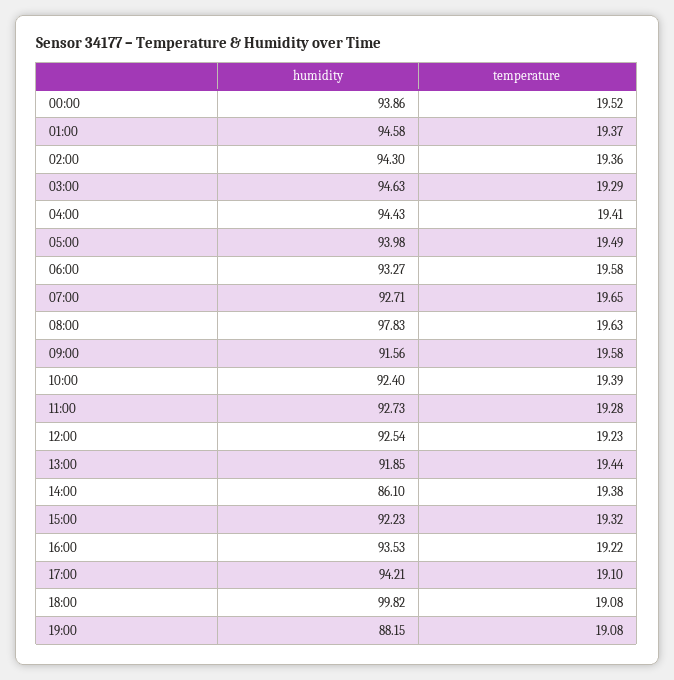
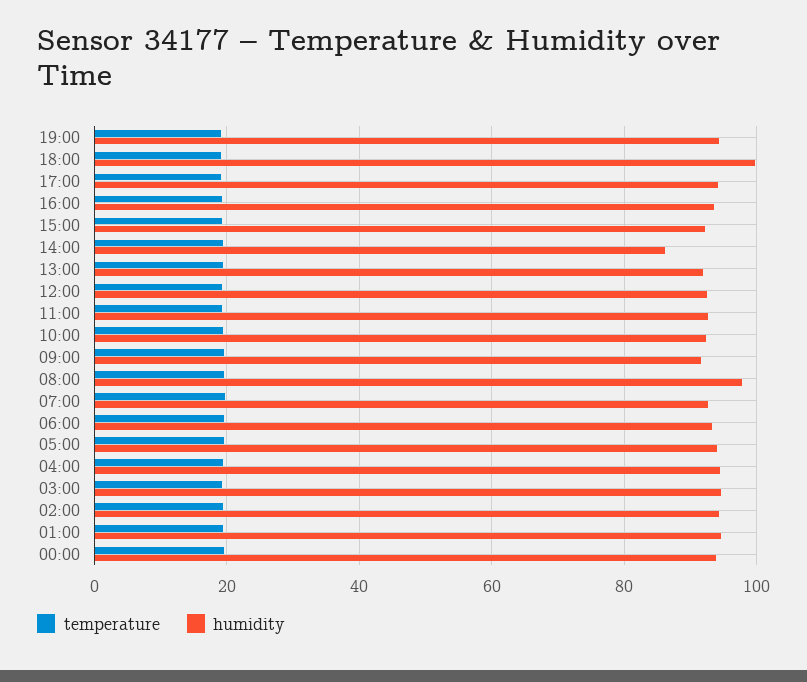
  {
    "humidity": {
      "00:00": 93.86,
      "01:00": 94.58,
      "02:00": 94.3,
      "03:00": 94.63,
      "04:00": 94.43,
      "05:00": 93.98,
      "06:00": 93.27,
      "07:00": 92.71,
      "08:00": 97.83,
      "09:00": 91.56,
      "10:00": 92.4,
      "11:00": 92.73,
      "12:00": 92.54,
      "13:00": 91.85,
      "14:00": 86.1,
      "15:00": 92.23,
      "16:00": 93.53,
      "17:00": 94.21,
      "18:00": 99.82,
-     "19:00": 88.15
+     "19:00": 94
    },
    "temperature": {
      "00:00": 19.52,
      "01:00": 19.37,
      "02:00": 19.36,
      "03:00": 19.29,
      "04:00": 19.41,
      "05:00": 19.49,
      "06:00": 19.58,
      "07:00": 19.65,
      "08:00": 19.63,
      "09:00": 19.58,
      "10:00": 19.39,
      "11:00": 19.28,
      "12:00": 19.23,
      "13:00": 19.44,
      "14:00": 19.38,
      "15:00": 19.32,
      "16:00": 19.22,
      "17:00": 19.1,
      "18:00": 19.08,
      "19:00": 19.08
    }
  }

